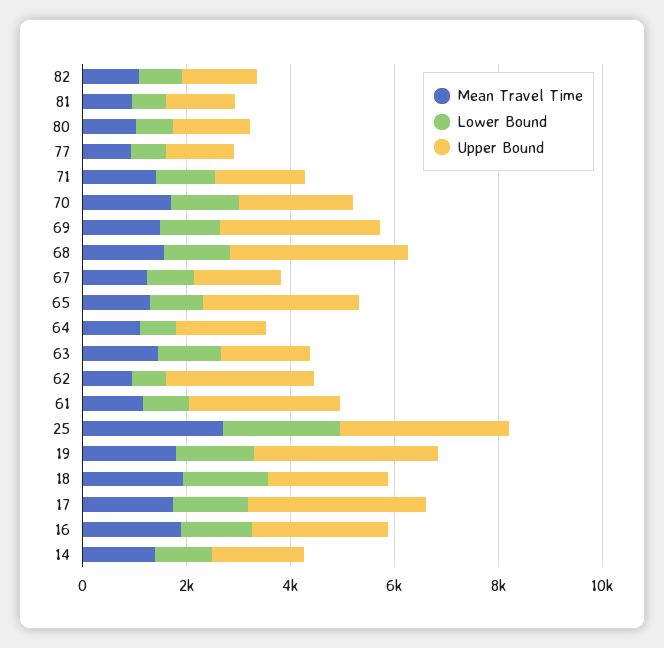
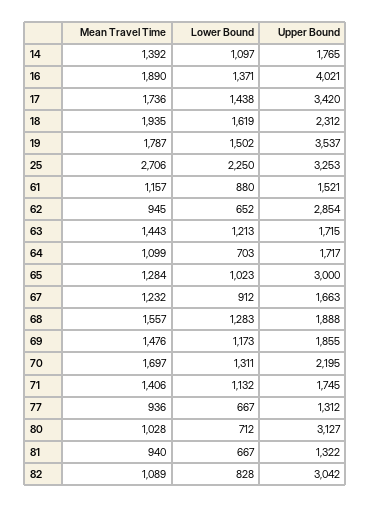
  {
    "Mean Travel Time": {
      "82": 1089,
      "81": 940,
      "80": 1028,
      "77": 936,
      "71": 1406,
      "70": 1697,
      "69": 1476,
      "68": 1557,
      "67": 1232,
      "65": 1284,
      "64": 1099,
      "63": 1443,
      "62": 945,
      "61": 1157,
      "25": 2706,
      "19": 1787,
      "18": 1935,
      "17": 1736,
      "16": 1890,
      "14": 1392
    },
    "Lower Bound": {
      "82": 828,
      "81": 667,
      "80": 712,
      "77": 667,
      "71": 1132,
      "70": 1311,
      "69": 1173,
      "68": 1283,
      "67": 912,
      "65": 1023,
      "64": 703,
      "63": 1213,
      "62": 652,
      "61": 880,
      "25": 2250,
      "19": 1502,
      "18": 1619,
      "17": 1438,
      "16": 1371,
      "14": 1097
    },
    "Upper Bound": {
-     "82": 1500,
+     "82": 3042,
      "81": 1322,
-     "80": 1500,
+     "80": 3127,
      "77": 1312,
      "71": 1745,
      "70": 2195,
-     "69": 3000,
+     "69": 1855,
-     "68": 3500,
+     "68": 1888,
      "67": 1663,
      "65": 3000,
      "64": 1717,
      "63": 1715,
      "62": 2854,
-     "61": 3000,
+     "61": 1521,
      "25": 3253,
      "19": 3537,
      "18": 2312,
      "17": 3420,
-     "16": 2500,
+     "16": 4021,
      "14": 1765
    }
  }

